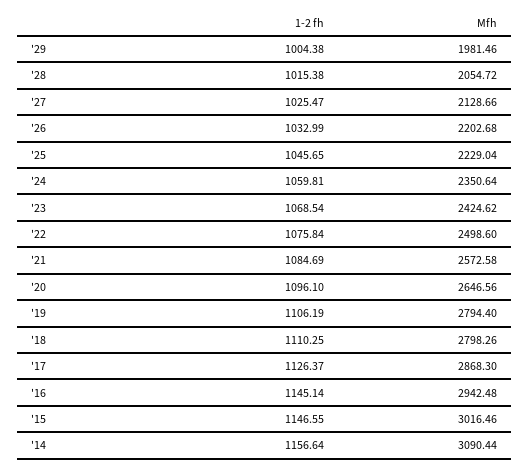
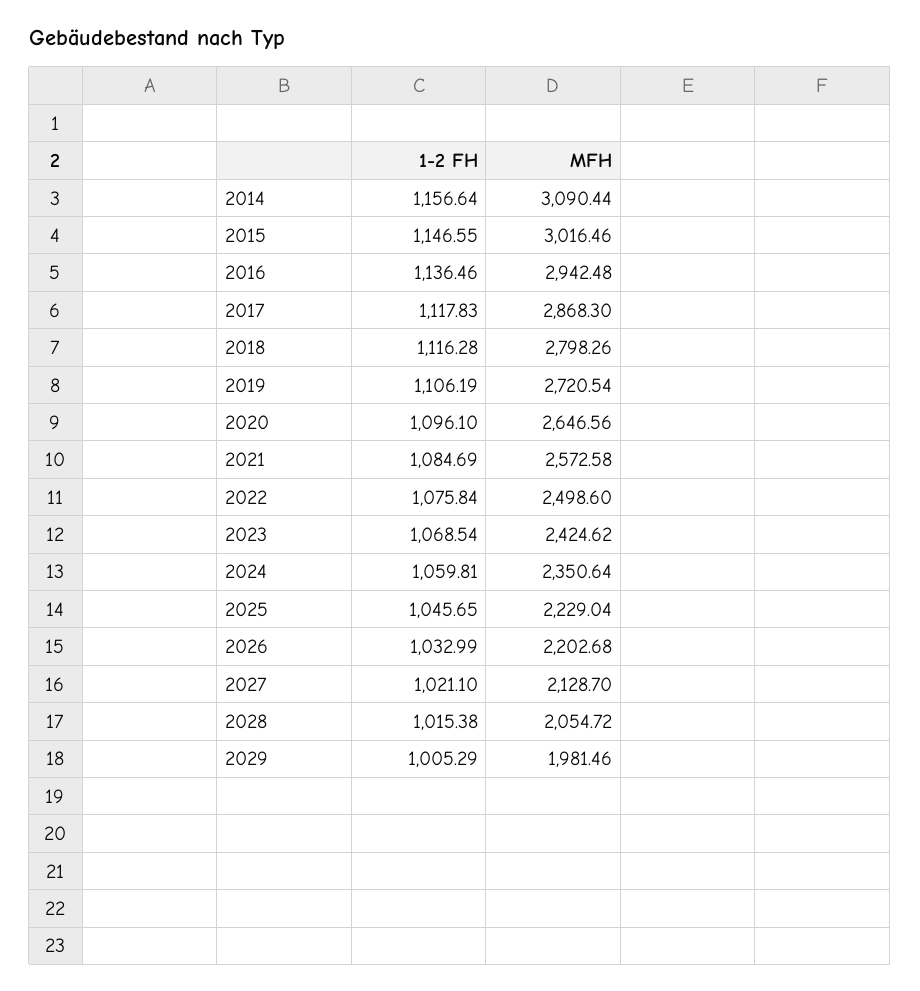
  {
    "1-2 fh": {
-     "'29": 1004.38,
+     "'29": 1005.29,
      "'28": 1015.38,
-     "'27": 1025.47,
+     "'27": 1021.1,
      "'26": 1032.99,
      "'25": 1045.65,
      "'24": 1059.81,
      "'23": 1068.54,
      "'22": 1075.84,
      "'21": 1084.69,
      "'20": 1096.1,
      "'19": 1106.19,
-     "'18": 1110.25,
+     "'18": 1116.28,
-     "'17": 1126.37,
+     "'17": 1117.83,
-     "'16": 1145.14,
+     "'16": 1136.46,
      "'15": 1146.55,
      "'14": 1156.64
    },
    "Mfh": {
      "'29": 1981.46,
      "'28": 2054.72,
-     "'27": 2128.66,
+     "'27": 2128.7,
      "'26": 2202.68,
      "'25": 2229.04,
      "'24": 2350.64,
      "'23": 2424.62,
      "'22": 2498.6,
      "'21": 2572.58,
      "'20": 2646.56,
-     "'19": 2794.4,
+     "'19": 2720.54,
      "'18": 2798.26,
      "'17": 2868.3,
      "'16": 2942.48,
      "'15": 3016.46,
      "'14": 3090.44
    }
  }

